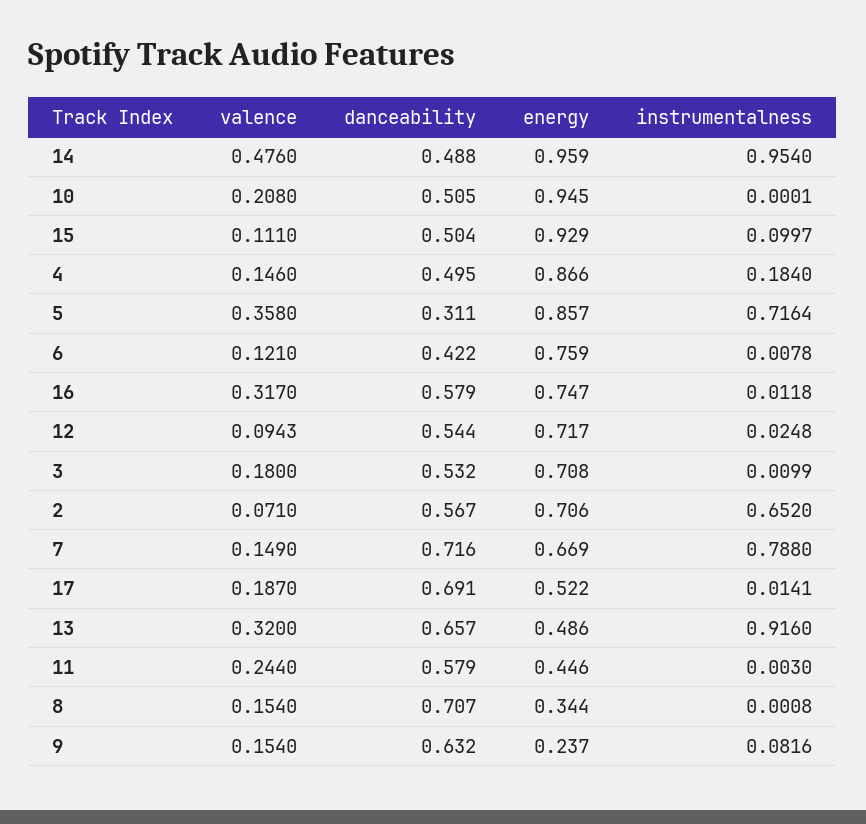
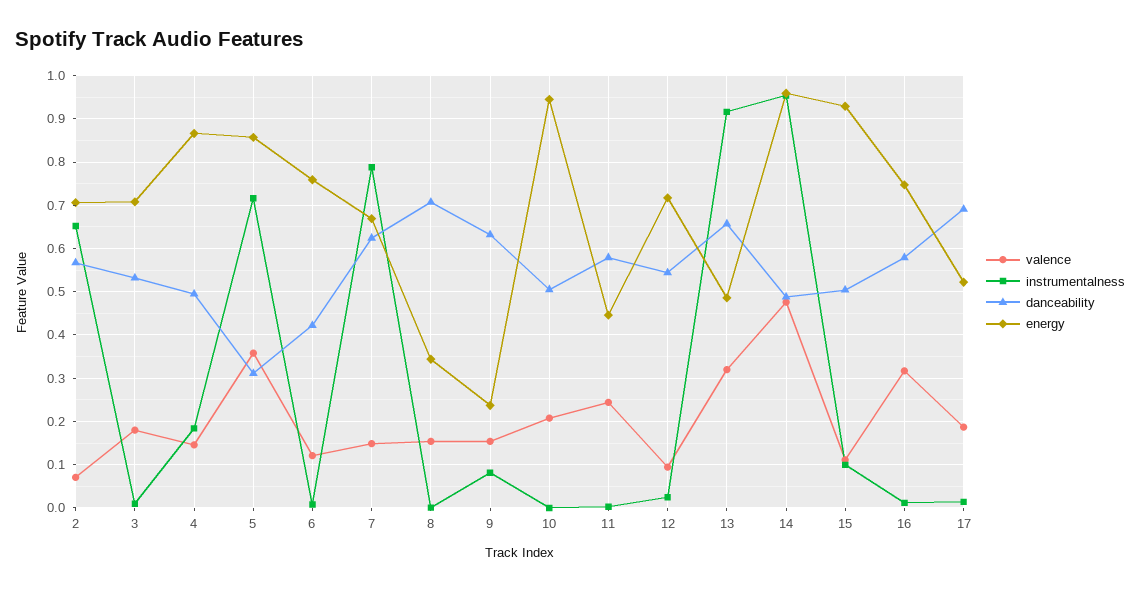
  {
    "valence": {
      "14": 0.476,
      "10": 0.208,
      "15": 0.111,
      "4": 0.146,
      "5": 0.358,
      "6": 0.121,
      "16": 0.317,
      "12": 0.0943,
      "3": 0.18,
      "2": 0.071,
      "7": 0.149,
      "17": 0.187,
      "13": 0.32,
      "11": 0.244,
      "8": 0.154,
      "9": 0.154
    },
    "danceability": {
      "14": 0.488,
      "10": 0.505,
      "15": 0.504,
      "4": 0.495,
      "5": 0.311,
      "6": 0.422,
      "16": 0.579,
      "12": 0.544,
      "3": 0.532,
      "2": 0.567,
-     "7": 0.716,
+     "7": 0.62,
      "17": 0.691,
      "13": 0.657,
      "11": 0.579,
      "8": 0.707,
      "9": 0.632
    },
    "energy": {
      "14": 0.959,
      "10": 0.945,
      "15": 0.929,
      "4": 0.866,
      "5": 0.857,
      "6": 0.759,
      "16": 0.747,
      "12": 0.717,
      "3": 0.708,
      "2": 0.706,
      "7": 0.669,
      "17": 0.522,
      "13": 0.486,
      "11": 0.446,
      "8": 0.344,
      "9": 0.237
    },
    "instrumentalness": {
      "14": 0.954,
      "10": 0.0001,
      "15": 0.0997,
      "4": 0.184,
      "5": 0.7164,
      "6": 0.0078,
      "16": 0.0118,
      "12": 0.0248,
      "3": 0.0099,
      "2": 0.652,
      "7": 0.788,
      "17": 0.0141,
      "13": 0.916,
      "11": 0.003,
      "8": 0.0008,
      "9": 0.0816
    }
  }

